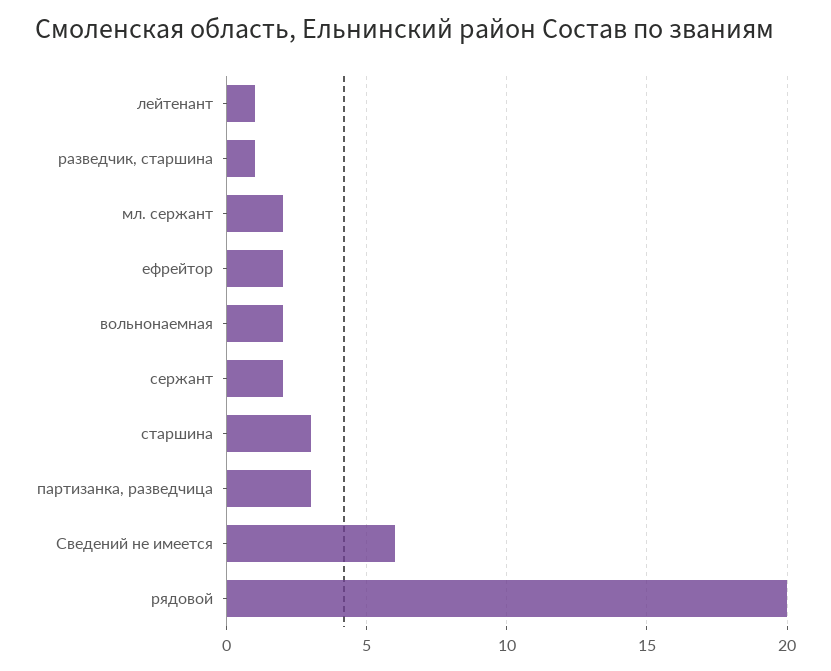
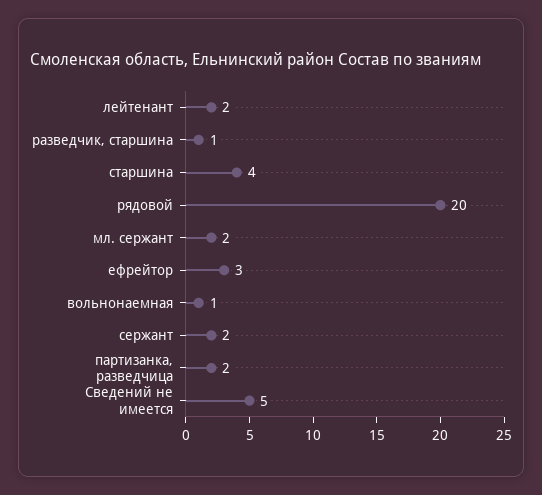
  {
-   "лейтенант": 1,
+   "лейтенант": 2,
    "разведчик, старшина": 1,
    "мл. сержант": 2,
-   "ефрейтор": 2,
+   "ефрейтор": 3,
-   "вольнонаемная": 2,
+   "вольнонаемная": 1,
    "сержант": 2,
-   "старшина": 3,
+   "старшина": 4,
-   "партизанка, разведчица": 3,
+   "партизанка, разведчица": 2,
-   "Сведений не имеется": 6,
+   "Сведений не имеется": 5,
    "рядовой": 20
  }

